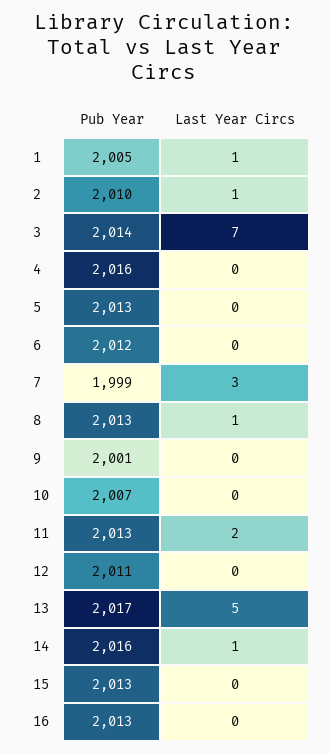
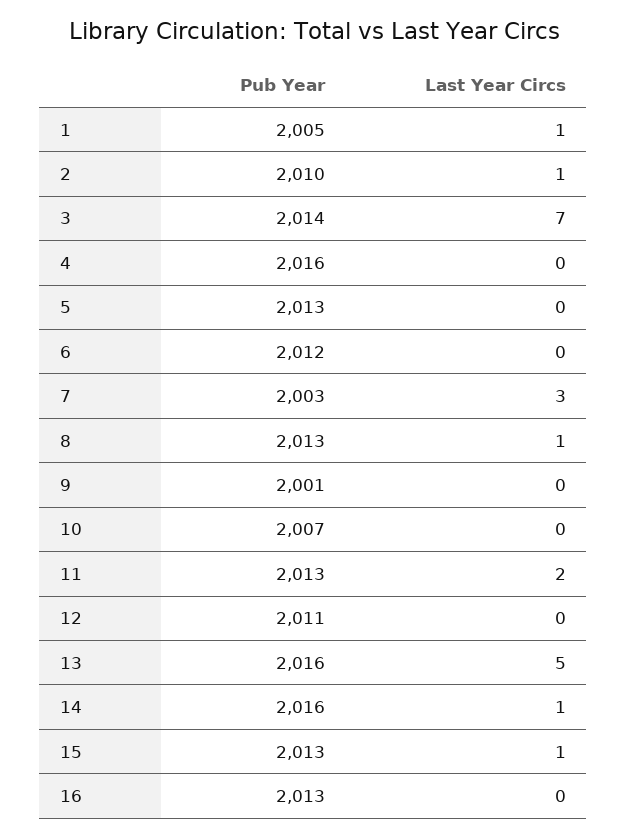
  {
    "Pub Year": {
      "1": 2005,
      "2": 2010,
      "3": 2014,
      "4": 2016,
      "5": 2013,
      "6": 2012,
-     "7": 1999,
+     "7": 2003,
      "8": 2013,
      "9": 2001,
      "10": 2007,
      "11": 2013,
      "12": 2011,
-     "13": 2017,
+     "13": 2016,
      "14": 2016,
      "15": 2013,
      "16": 2013
    },
    "Last Year Circs": {
      "1": 1,
      "2": 1,
      "3": 7,
      "4": 0,
      "5": 0,
      "6": 0,
      "7": 3,
      "8": 1,
      "9": 0,
      "10": 0,
      "11": 2,
      "12": 0,
      "13": 5,
      "14": 1,
-     "15": 0,
+     "15": 1,
      "16": 0
    }
  }

